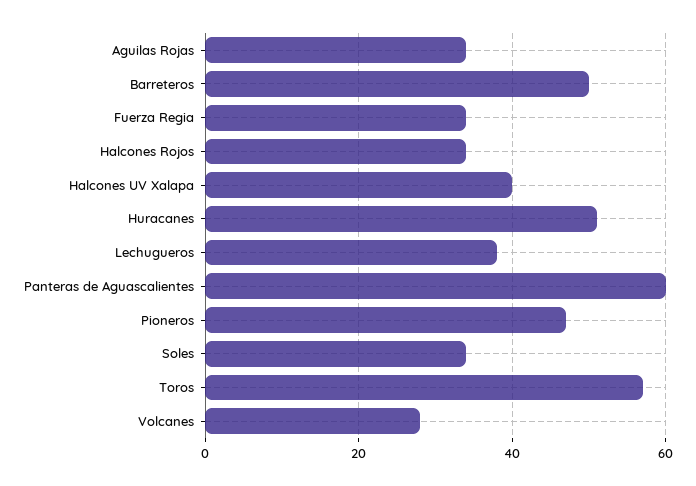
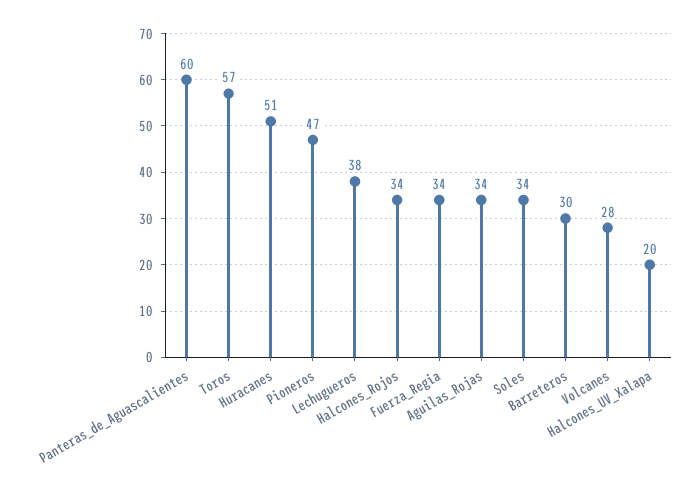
  {
    "Aguilas Rojas": 34,
-   "Barreteros": 50,
+   "Barreteros": 30,
    "Fuerza Regia": 34,
    "Halcones Rojos": 34,
-   "Halcones UV Xalapa": 40,
+   "Halcones UV Xalapa": 20,
    "Huracanes": 51,
    "Lechugueros": 38,
    "Panteras de Aguascalientes": 60,
    "Pioneros": 47,
    "Soles": 34,
    "Toros": 57,
    "Volcanes": 28
  }

